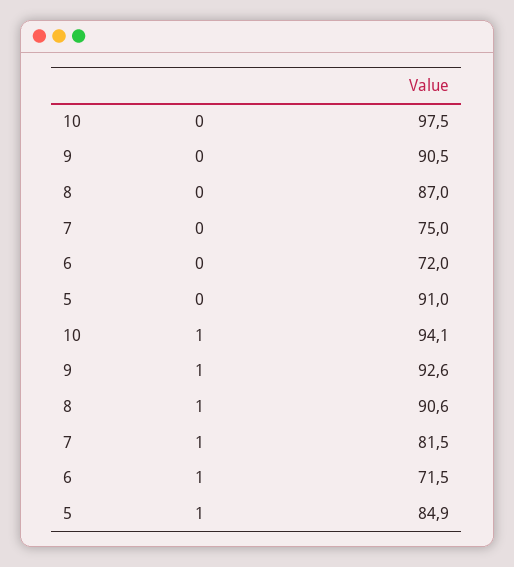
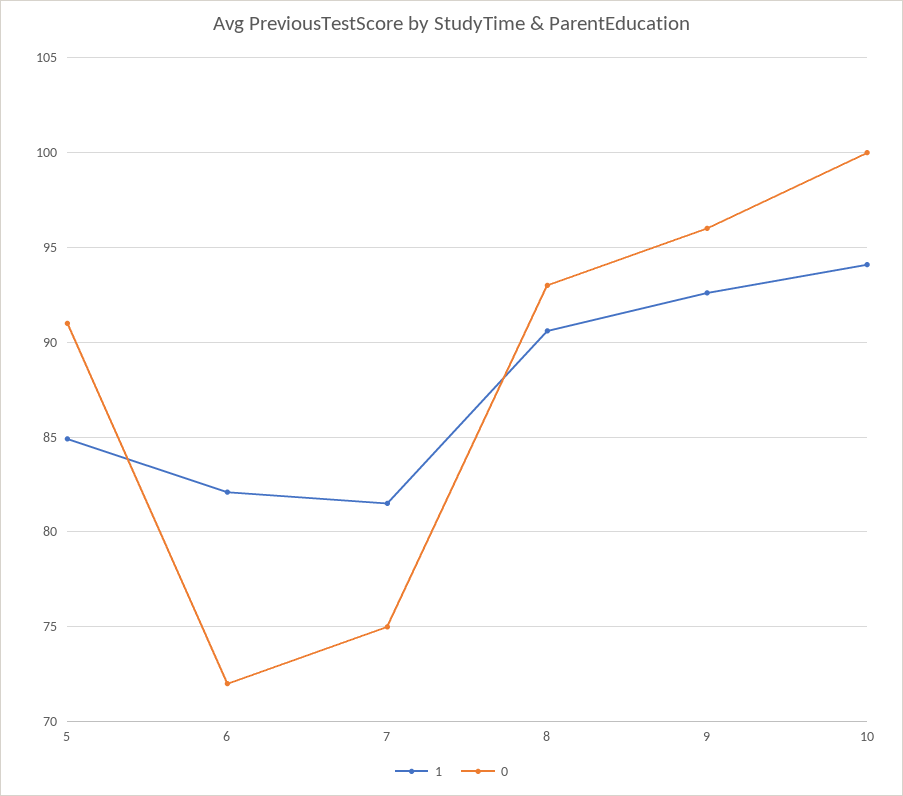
  {
    "0": {
-     "10": 97.5,
+     "10": 100,
-     "9": 90.5,
+     "9": 96,
-     "8": 87,
+     "8": 93,
      "7": 75,
      "6": 72,
      "5": 91
    },
    "1": {
      "10": 94.1,
      "9": 92.6,
      "8": 90.6,
      "7": 81.5,
-     "6": 71.5,
+     "6": 82,
      "5": 84.9
    }
  }

